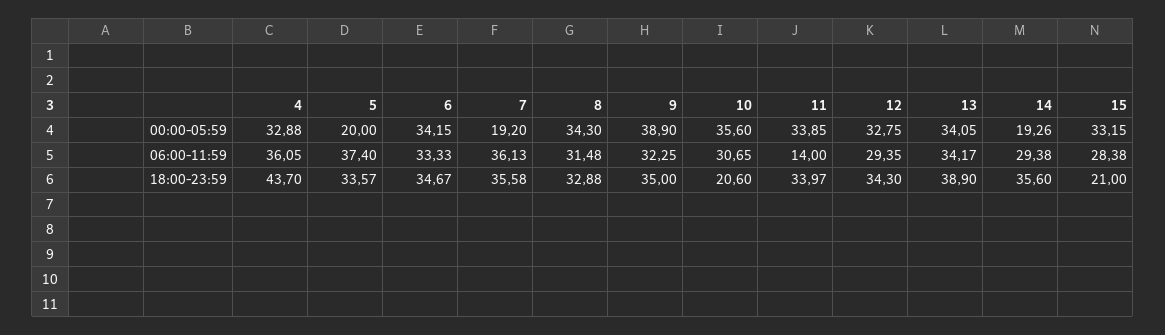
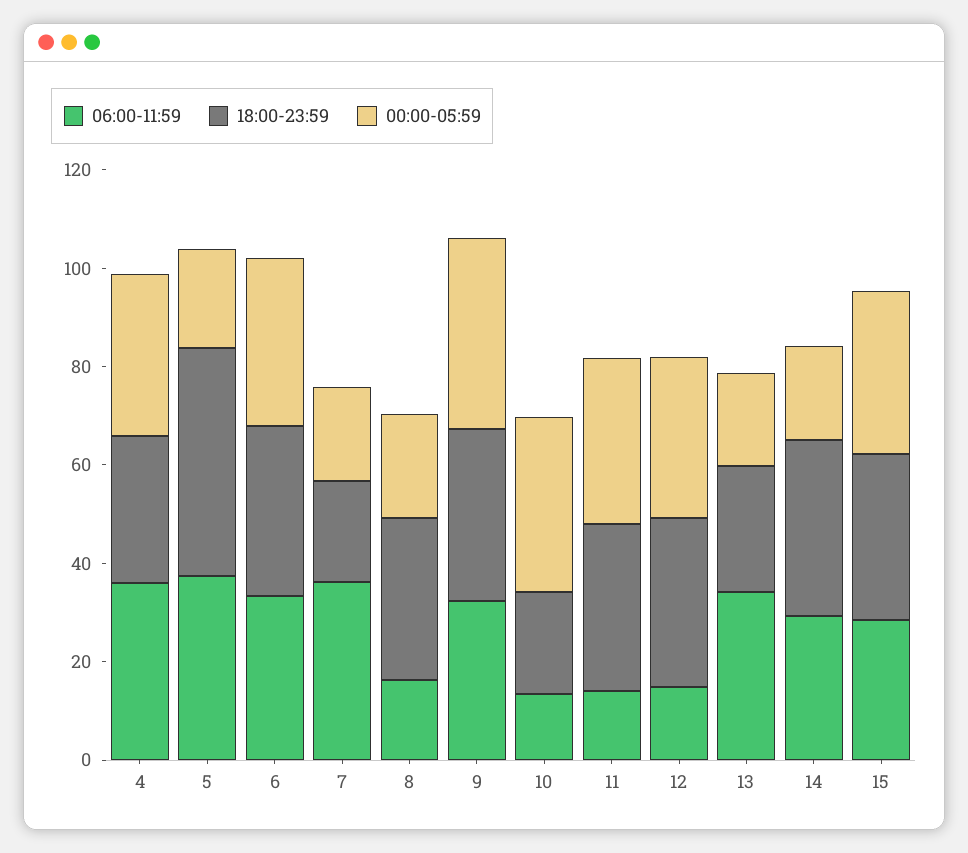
  {
    "00:00-05:59": {
      "4": 32.88,
      "5": 20,
      "6": 34.15,
      "7": 19.2,
-     "8": 34.3,
+     "8": 20,
      "9": 38.9,
      "10": 35.6,
      "11": 33.85,
      "12": 32.75,
-     "13": 34.05,
+     "13": 20,
      "14": 19.26,
      "15": 33.15
    },
    "06:00-11:59": {
      "4": 36.05,
      "5": 37.4,
      "6": 33.33,
      "7": 36.13,
-     "8": 31.48,
+     "8": 15,
      "9": 32.25,
-     "10": 30.65,
+     "10": 15,
      "11": 14,
-     "12": 29.35,
+     "12": 15,
      "13": 34.17,
      "14": 29.38,
      "15": 28.38
    },
    "18:00-23:59": {
-     "4": 43.7,
+     "4": 30,
-     "5": 33.57,
+     "5": 45,
      "6": 34.67,
-     "7": 35.58,
+     "7": 20,
      "8": 32.88,
      "9": 35,
      "10": 20.6,
      "11": 33.97,
      "12": 34.3,
-     "13": 38.9,
+     "13": 25,
      "14": 35.6,
-     "15": 21
+     "15": 35
    }
  }

